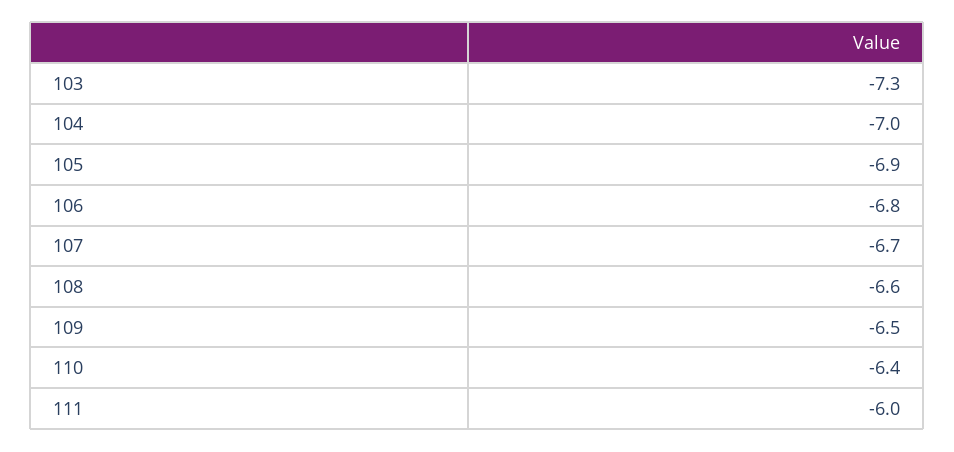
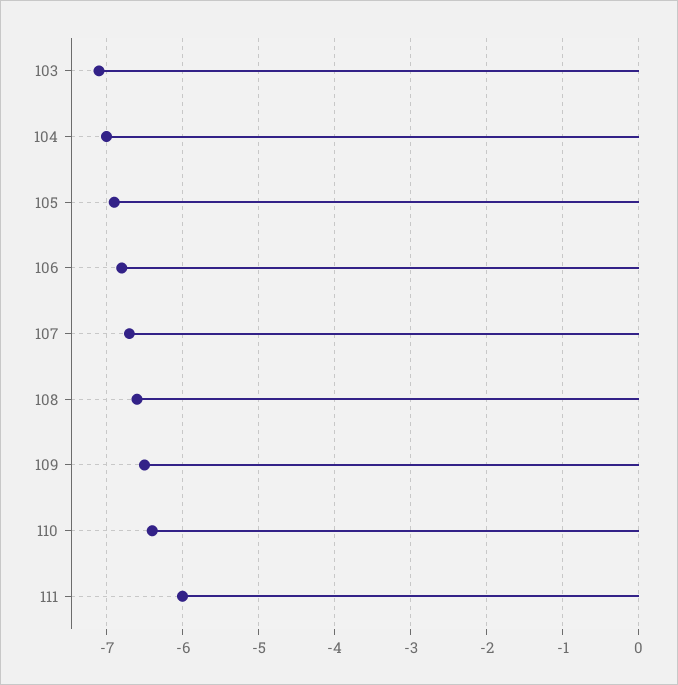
  {
-   "103": -7.3,
+   "103": -7.1,
    "104": -7,
    "105": -6.9,
    "106": -6.8,
    "107": -6.7,
    "108": -6.6,
    "109": -6.5,
    "110": -6.4,
    "111": -6
  }

